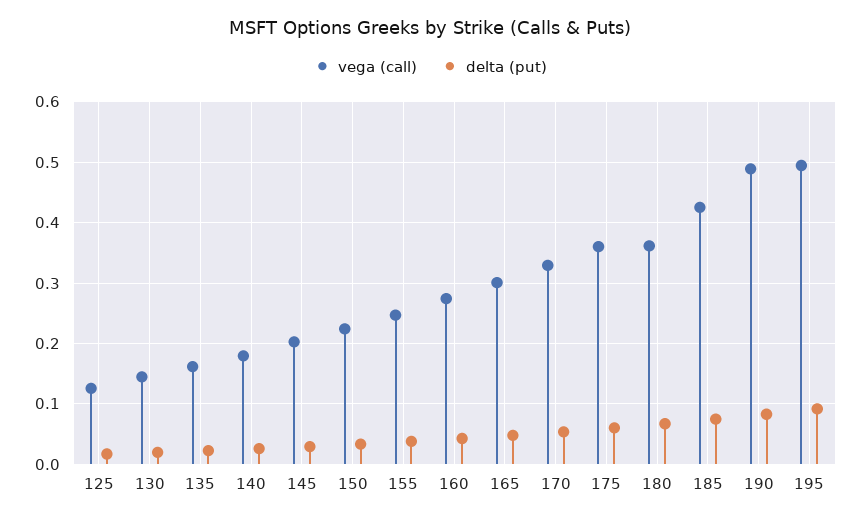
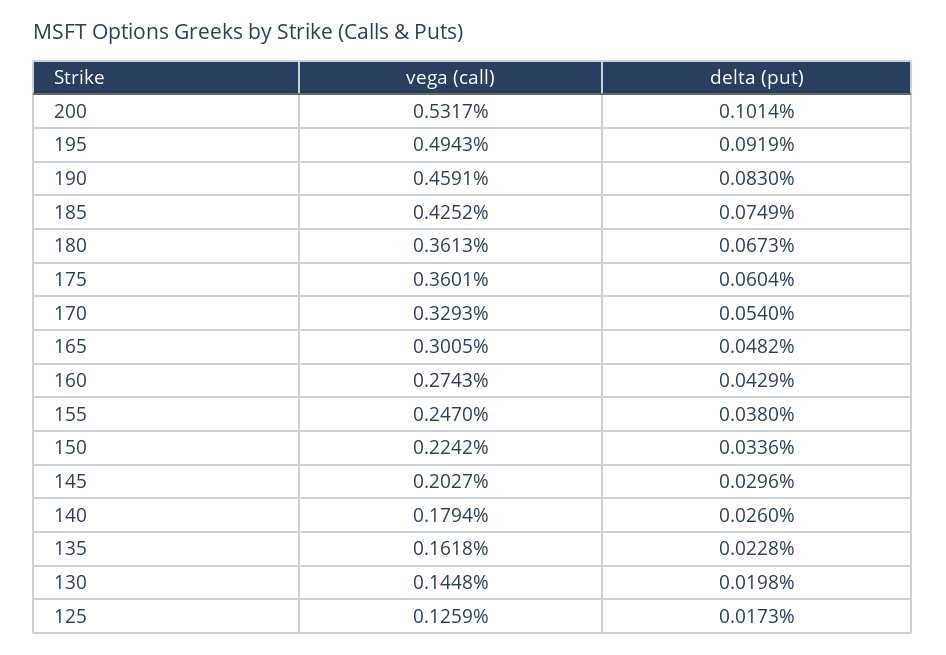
  {
    "vega (call)": {
      "125": 0.1259,
      "130": 0.1448,
      "135": 0.1618,
      "140": 0.1794,
      "145": 0.2027,
      "150": 0.2242,
      "155": 0.247,
      "160": 0.2743,
      "165": 0.3005,
      "170": 0.3293,
      "175": 0.3601,
      "180": 0.3613,
      "185": 0.4252,
-     "190": 0.49,
+     "190": 0.4591,
-     "195": 0.4943
+     "195": 0.4943,
+     "200": 0.5317
    },
    "delta (put)": {
      "125": 0.0173,
      "130": 0.0198,
      "135": 0.0228,
      "140": 0.026,
      "145": 0.0296,
      "150": 0.0336,
      "155": 0.038,
      "160": 0.0429,
      "165": 0.0482,
      "170": 0.054,
      "175": 0.0604,
      "180": 0.0673,
      "185": 0.0749,
      "190": 0.083,
-     "195": 0.0919
+     "195": 0.0919,
+     "200": 0.1014
    }
  }

